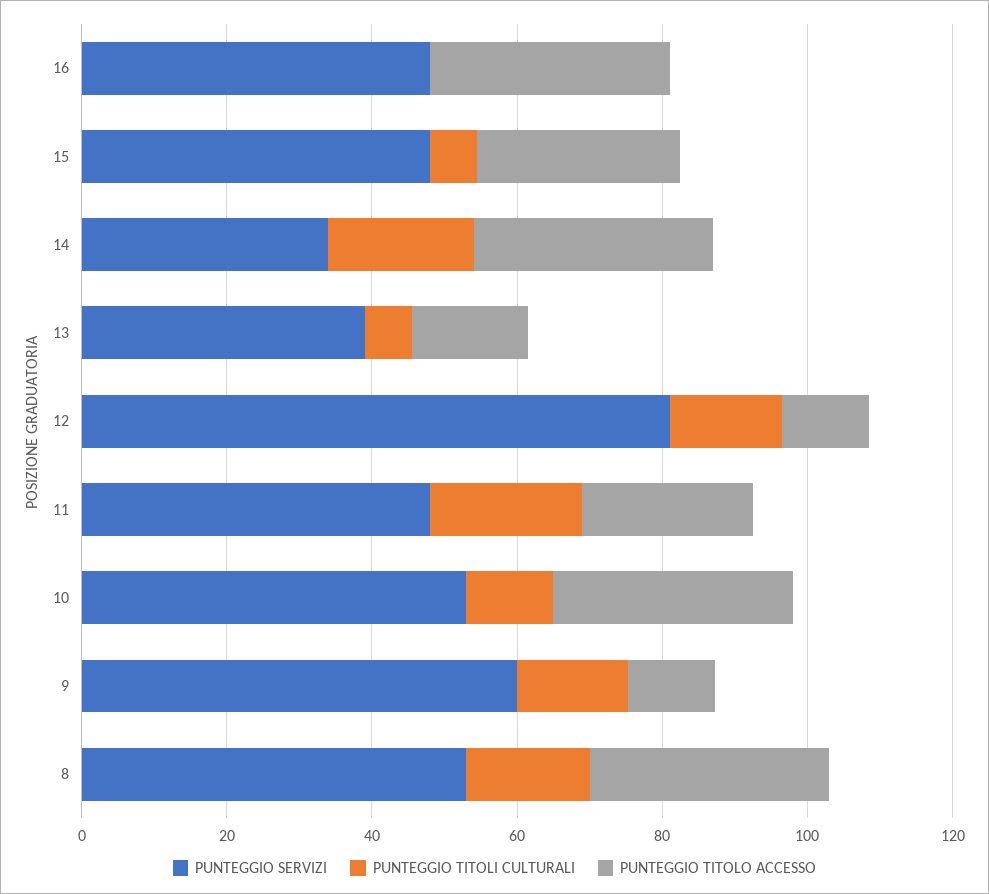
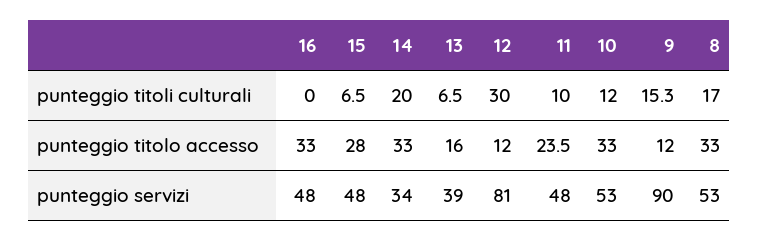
  {
    "PUNTEGGIO SERVIZI": {
      "16": 48,
      "15": 48,
      "14": 34,
      "13": 39,
      "12": 81,
      "11": 48,
      "10": 53,
-     "9": 60,
+     "9": 90,
      "8": 53
    },
    "PUNTEGGIO TITOLI CULTURALI": {
      "16": 0,
      "15": 6.5,
      "14": 20,
      "13": 6.5,
-     "12": 15,
+     "12": 30,
-     "11": 20,
+     "11": 10,
      "10": 12,
      "9": 15.3,
      "8": 17
    },
    "PUNTEGGIO TITOLO ACCESSO": {
      "16": 33,
      "15": 28,
      "14": 33,
      "13": 16,
      "12": 12,
      "11": 23.5,
      "10": 33,
      "9": 12,
      "8": 33
    }
  }

